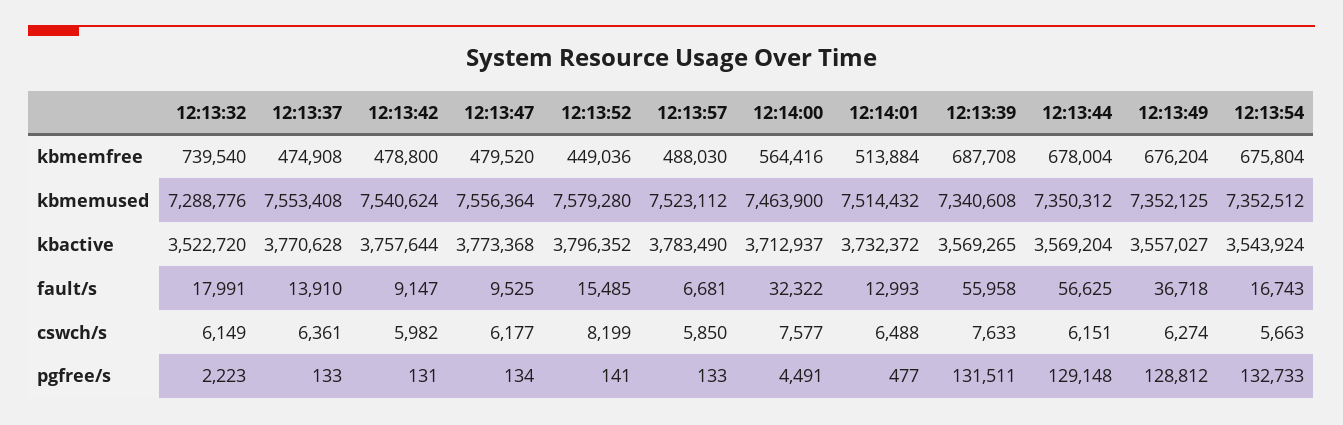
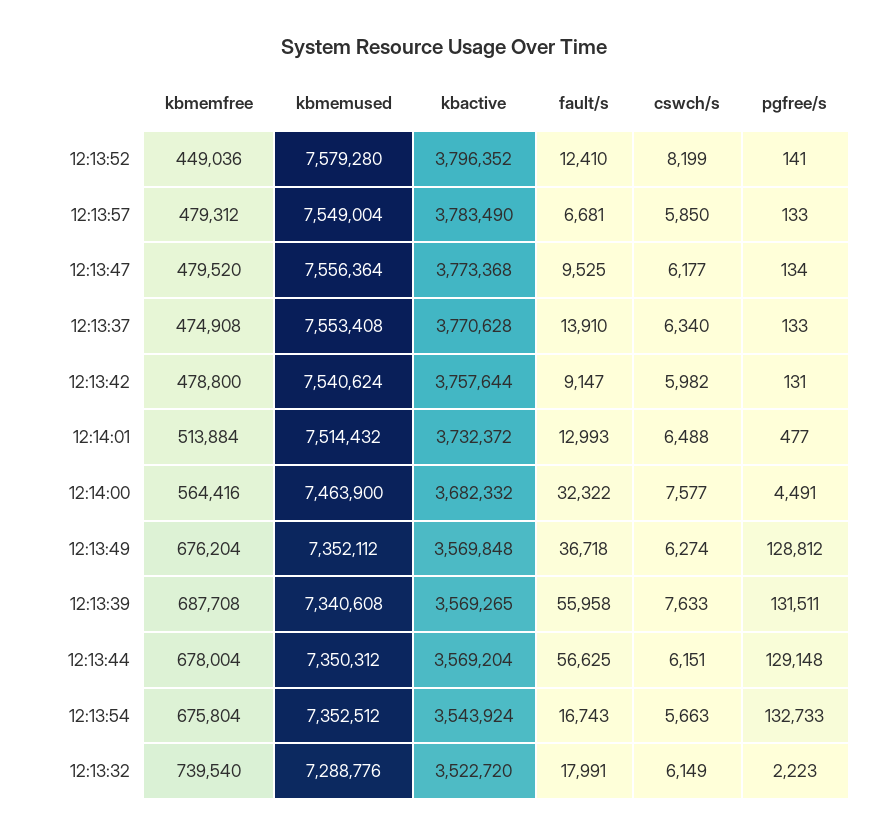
  {
    "12:13:32": {
      "kbmemfree": 739540,
      "kbmemused": 7288776,
      "kbactive": 3522720,
      "fault/s": 17991,
      "cswch/s": 6149,
      "pgfree/s": 2223
    },
    "12:13:37": {
      "kbmemfree": 474908,
      "kbmemused": 7553408,
      "kbactive": 3770628,
      "fault/s": 13910,
-     "cswch/s": 6361,
+     "cswch/s": 6340,
      "pgfree/s": 133
    },
    "12:13:42": {
      "kbmemfree": 478800,
      "kbmemused": 7540624,
      "kbactive": 3757644,
      "fault/s": 9147,
      "cswch/s": 5982,
      "pgfree/s": 131
    },
    "12:13:47": {
      "kbmemfree": 479520,
      "kbmemused": 7556364,
      "kbactive": 3773368,
      "fault/s": 9525,
      "cswch/s": 6177,
      "pgfree/s": 134
    },
    "12:13:52": {
      "kbmemfree": 449036,
      "kbmemused": 7579280,
      "kbactive": 3796352,
-     "fault/s": 15485,
+     "fault/s": 12410,
      "cswch/s": 8199,
      "pgfree/s": 141
    },
    "12:13:57": {
-     "kbmemfree": 488030,
+     "kbmemfree": 479312,
-     "kbmemused": 7523112,
+     "kbmemused": 7549004,
      "kbactive": 3783490,
      "fault/s": 6681,
      "cswch/s": 5850,
      "pgfree/s": 133
    },
    "12:14:00": {
      "kbmemfree": 564416,
      "kbmemused": 7463900,
-     "kbactive": 3712937,
+     "kbactive": 3682332,
      "fault/s": 32322,
      "cswch/s": 7577,
      "pgfree/s": 4491
    },
    "12:14:01": {
      "kbmemfree": 513884,
      "kbmemused": 7514432,
      "kbactive": 3732372,
      "fault/s": 12993,
      "cswch/s": 6488,
      "pgfree/s": 477
    },
    "12:13:39": {
      "kbmemfree": 687708,
      "kbmemused": 7340608,
      "kbactive": 3569265,
      "fault/s": 55958,
      "cswch/s": 7633,
      "pgfree/s": 131511
    },
    "12:13:44": {
      "kbmemfree": 678004,
      "kbmemused": 7350312,
      "kbactive": 3569204,
      "fault/s": 56625,
      "cswch/s": 6151,
      "pgfree/s": 129148
    },
    "12:13:49": {
      "kbmemfree": 676204,
-     "kbmemused": 7352125,
+     "kbmemused": 7352112,
-     "kbactive": 3557027,
+     "kbactive": 3569848,
      "fault/s": 36718,
      "cswch/s": 6274,
      "pgfree/s": 128812
    },
    "12:13:54": {
      "kbmemfree": 675804,
      "kbmemused": 7352512,
      "kbactive": 3543924,
      "fault/s": 16743,
      "cswch/s": 5663,
      "pgfree/s": 132733
    }
  }

